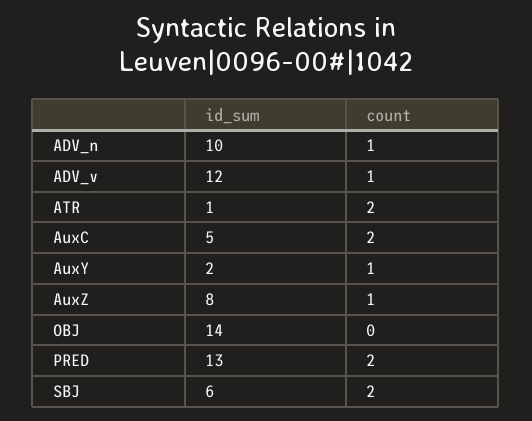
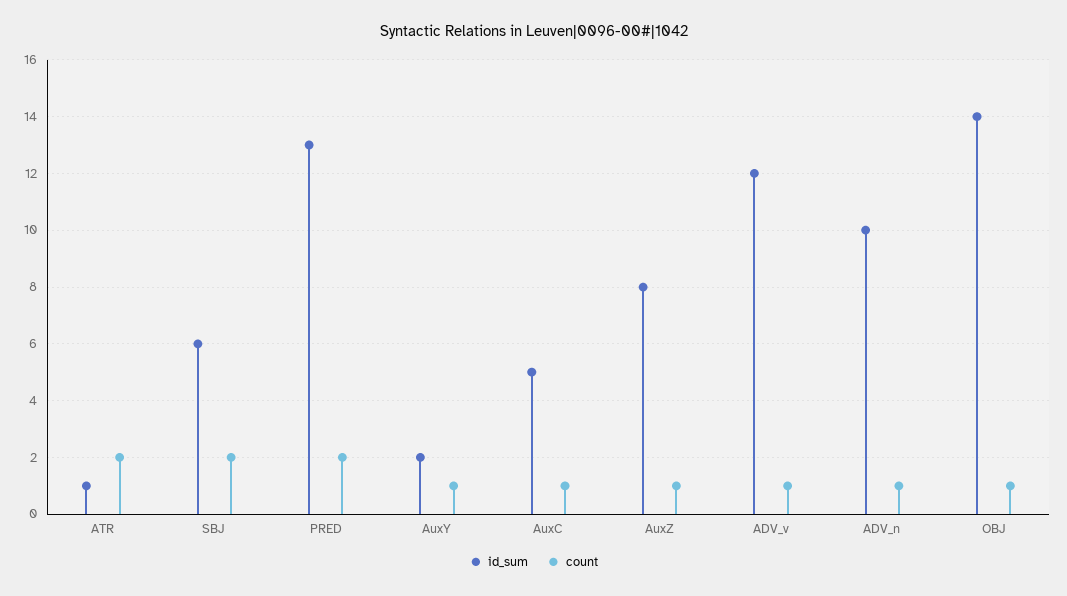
  {
    "id_sum": {
      "ADV_n": 10,
      "ADV_v": 12,
      "ATR": 1,
      "AuxC": 5,
      "AuxY": 2,
      "AuxZ": 8,
      "OBJ": 14,
      "PRED": 13,
      "SBJ": 6
    },
    "count": {
      "ADV_n": 1,
      "ADV_v": 1,
      "ATR": 2,
-     "AuxC": 2,
+     "AuxC": 1,
      "AuxY": 1,
      "AuxZ": 1,
-     "OBJ": 0,
+     "OBJ": 1,
      "PRED": 2,
      "SBJ": 2
    }
  }

